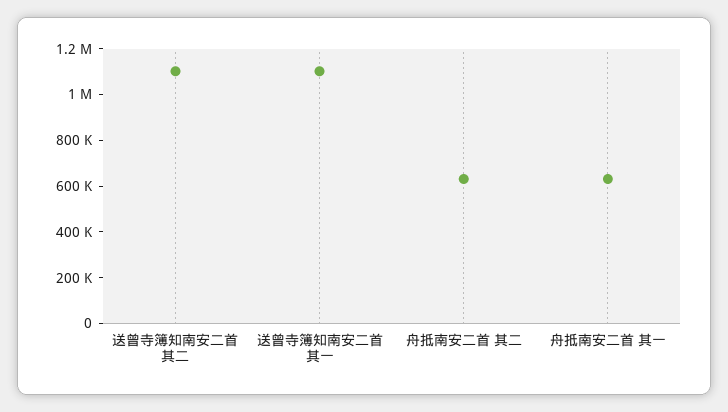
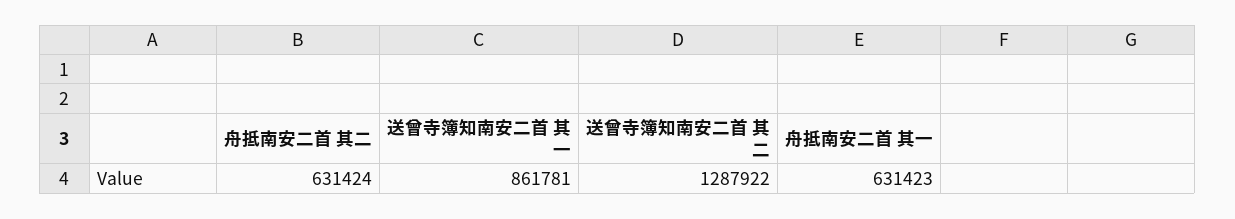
  {
-   "送曾寺簿知南安二首 其二": 1100000,
+   "送曾寺簿知南安二首 其二": 1287922,
-   "送曾寺簿知南安二首 其一": 1100000,
+   "送曾寺簿知南安二首 其一": 861781,
    "舟抵南安二首 其二": 631424,
    "舟抵南安二首 其一": 631423
  }

